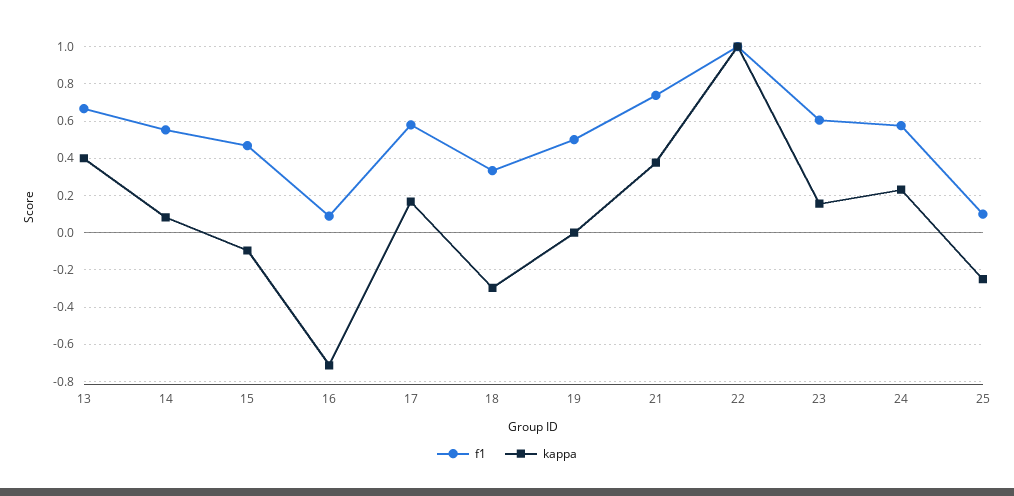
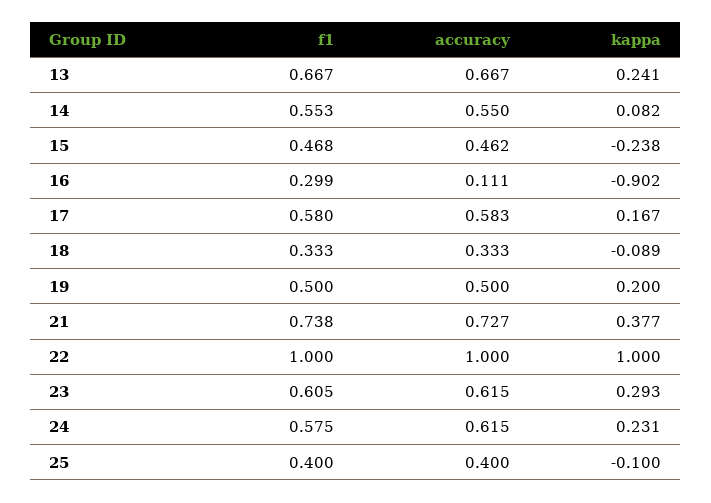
  {
    "f1": {
      "13": 0.667,
      "14": 0.553,
      "15": 0.468,
-     "16": 0.1,
+     "16": 0.299,
      "17": 0.58,
      "18": 0.333,
      "19": 0.5,
      "21": 0.738,
      "22": 1,
      "23": 0.605,
      "24": 0.575,
-     "25": 0.1
+     "25": 0.4
    },
    "kappa": {
-     "13": 0.4,
+     "13": 0.241,
      "14": 0.082,
-     "15": -0.1,
+     "15": -0.238,
-     "16": -0.7,
+     "16": -0.902,
      "17": 0.167,
-     "18": -0.3,
+     "18": -0.089,
-     "19": 0,
+     "19": 0.2,
      "21": 0.377,
      "22": 1,
-     "23": 0.15,
+     "23": 0.293,
      "24": 0.231,
-     "25": -0.25
+     "25": -0.1
-   }
+   },
+   "accuracy": {
+     "13": 0.667,
+     "14": 0.55,
+     "15": 0.462,
+     "16": 0.111,
+     "17": 0.583,
+     "18": 0.333,
+     "19": 0.5,
+     "21": 0.727,
+     "22": 1,
+     "23": 0.615,
+     "24": 0.615,
+     "25": 0.4
+   }
  }

